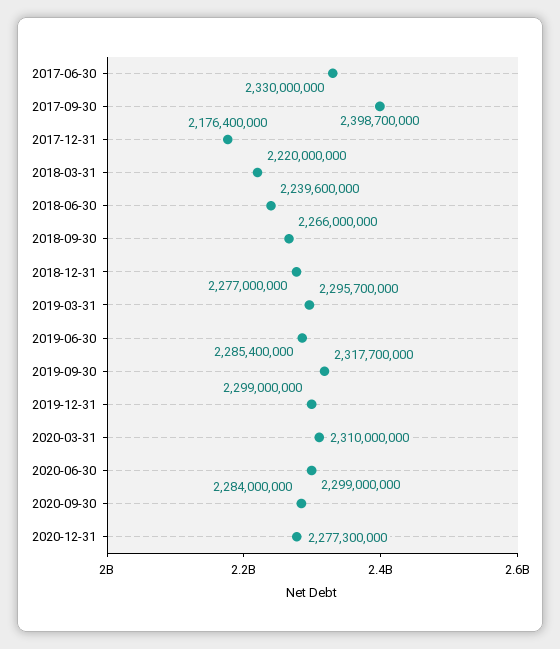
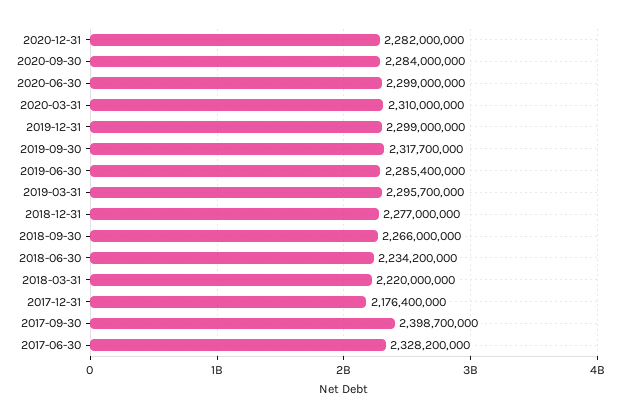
  {
-   "2017-06-30": 2330000000,
+   "2017-06-30": 2328200000,
    "2017-09-30": 2398700000,
    "2017-12-31": 2176400000,
    "2018-03-31": 2220000000,
-   "2018-06-30": 2239600000,
+   "2018-06-30": 2234200000,
    "2018-09-30": 2266000000,
    "2018-12-31": 2277000000,
    "2019-03-31": 2295700000,
    "2019-06-30": 2285400000,
    "2019-09-30": 2317700000,
    "2019-12-31": 2299000000,
    "2020-03-31": 2310000000,
    "2020-06-30": 2299000000,
    "2020-09-30": 2284000000,
-   "2020-12-31": 2277300000
+   "2020-12-31": 2282000000
  }

